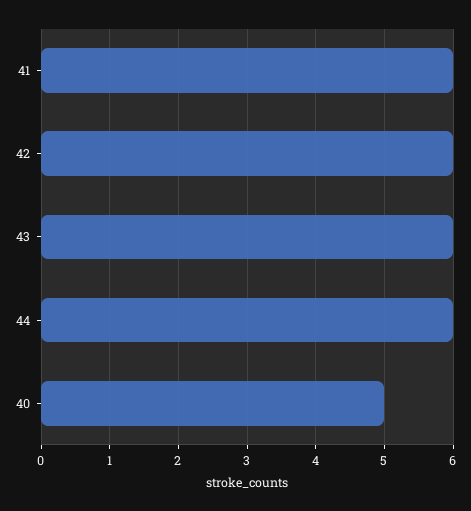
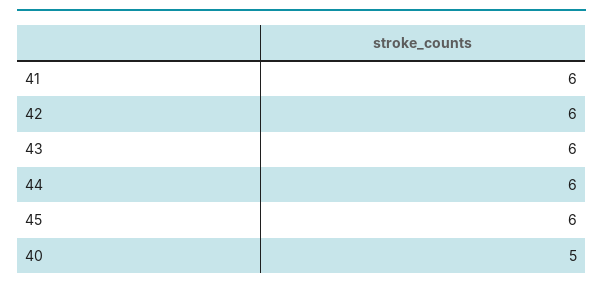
  {
    "41": 6,
    "42": 6,
    "43": 6,
    "44": 6,
-   "40": 5
+   "40": 5,
+   "45": 6
  }

